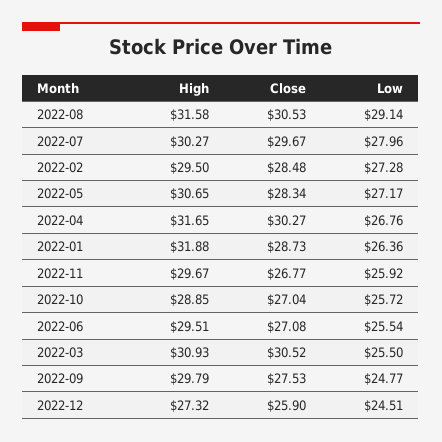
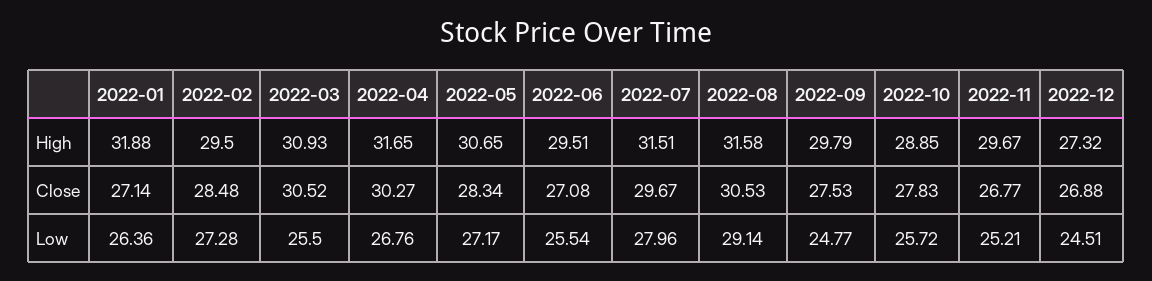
  {
    "High": {
      "2022-08": 31.58,
-     "2022-07": 30.27,
+     "2022-07": 31.51,
      "2022-02": 29.5,
      "2022-05": 30.65,
      "2022-04": 31.65,
      "2022-01": 31.88,
      "2022-11": 29.67,
      "2022-10": 28.85,
      "2022-06": 29.51,
      "2022-03": 30.93,
      "2022-09": 29.79,
      "2022-12": 27.32
    },
    "Close": {
      "2022-08": 30.53,
      "2022-07": 29.67,
      "2022-02": 28.48,
      "2022-05": 28.34,
      "2022-04": 30.27,
-     "2022-01": 28.73,
+     "2022-01": 27.14,
      "2022-11": 26.77,
-     "2022-10": 27.04,
+     "2022-10": 27.83,
      "2022-06": 27.08,
      "2022-03": 30.52,
      "2022-09": 27.53,
-     "2022-12": 25.9
+     "2022-12": 26.88
    },
    "Low": {
      "2022-08": 29.14,
      "2022-07": 27.96,
      "2022-02": 27.28,
      "2022-05": 27.17,
      "2022-04": 26.76,
      "2022-01": 26.36,
-     "2022-11": 25.92,
+     "2022-11": 25.21,
      "2022-10": 25.72,
      "2022-06": 25.54,
      "2022-03": 25.5,
      "2022-09": 24.77,
      "2022-12": 24.51
    }
  }

